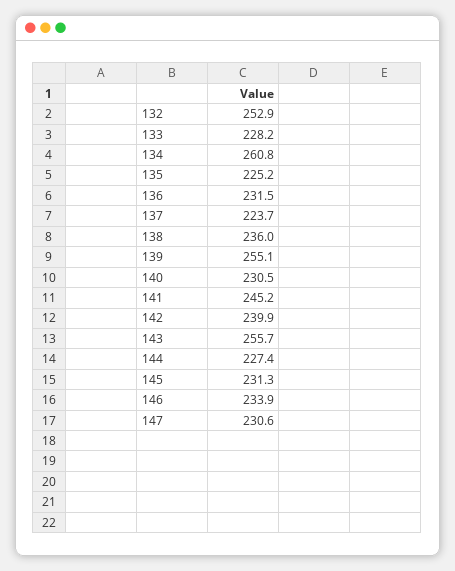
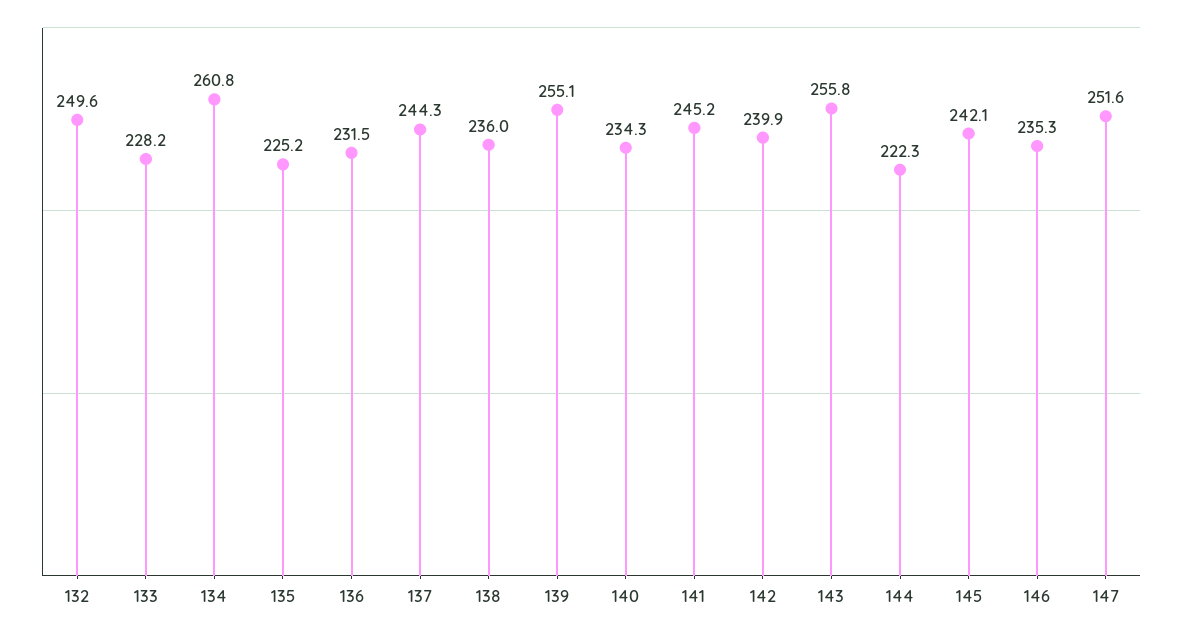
  {
-   "132": 252.9,
+   "132": 249.6,
    "133": 228.2,
    "134": 260.8,
    "135": 225.2,
    "136": 231.5,
-   "137": 223.7,
+   "137": 244.3,
    "138": 236,
    "139": 255.1,
-   "140": 230.5,
+   "140": 234.3,
    "141": 245.2,
    "142": 239.9,
-   "143": 255.7,
+   "143": 255.8,
-   "144": 227.4,
+   "144": 222.3,
-   "145": 231.3,
+   "145": 242.1,
-   "146": 233.9,
+   "146": 235.3,
-   "147": 230.6
+   "147": 251.6
  }

